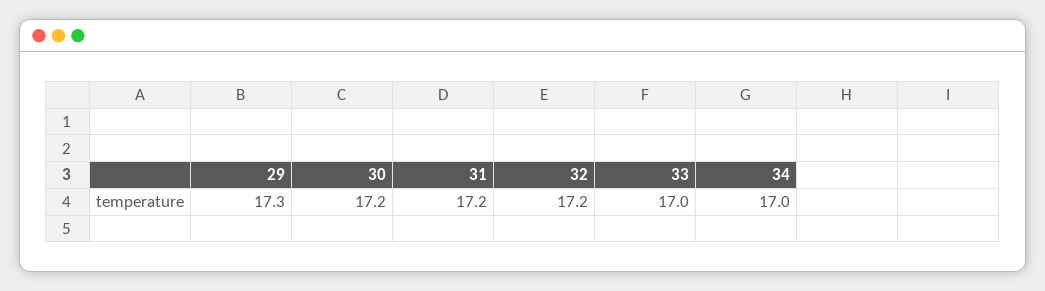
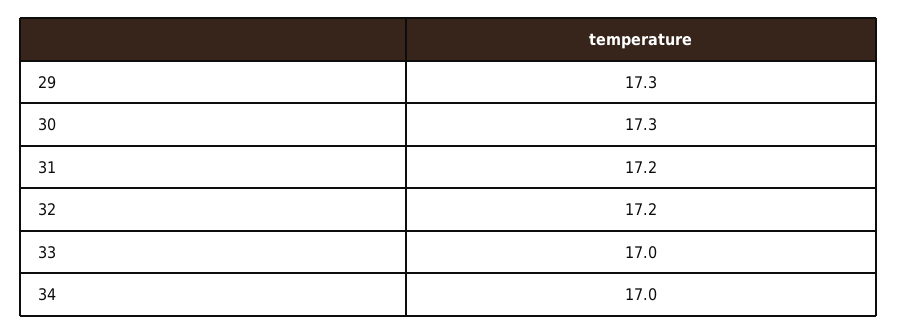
  {
    "29": 17.3,
-   "30": 17.2,
+   "30": 17.3,
    "31": 17.2,
    "32": 17.2,
    "33": 17,
    "34": 17
  }

